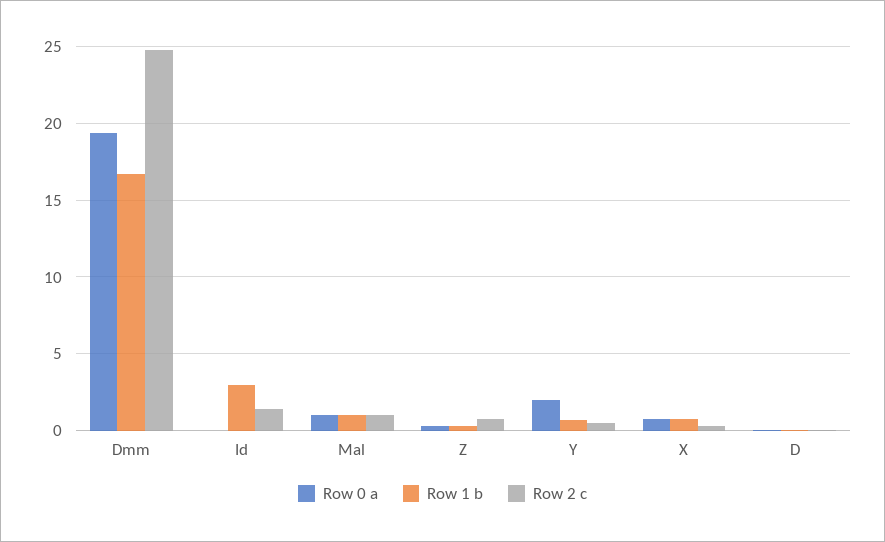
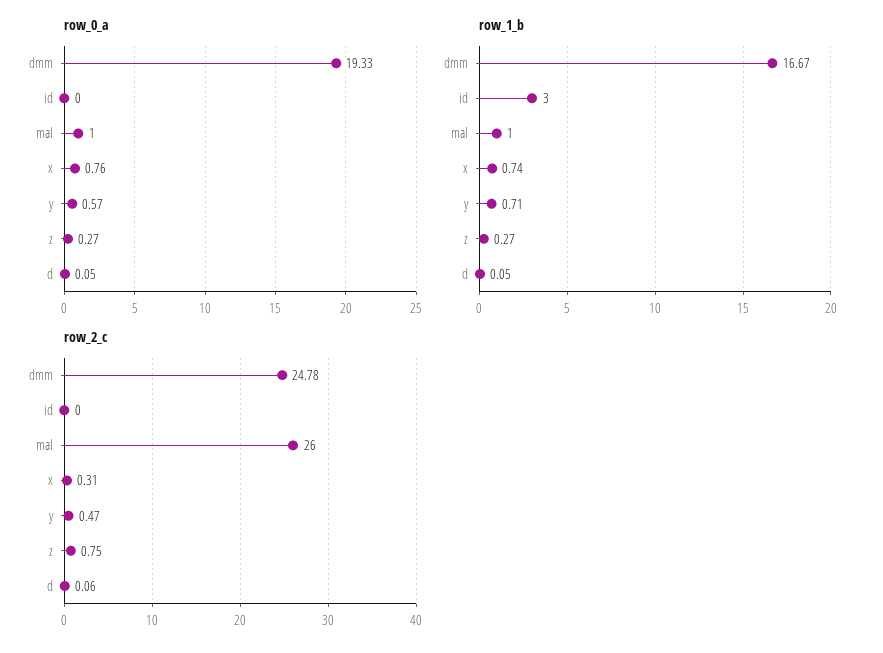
  {
    "Row 0 a": {
      "Dmm": 19.33,
      "Id": 0,
      "Mal": 1,
      "Z": 0.27,
-     "Y": 2,
+     "Y": 0.57,
      "X": 0.76,
      "D": 0.05
    },
    "Row 1 b": {
      "Dmm": 16.67,
      "Id": 3,
      "Mal": 1,
      "Z": 0.27,
      "Y": 0.71,
      "X": 0.74,
      "D": 0.05
    },
    "Row 2 c": {
      "Dmm": 24.78,
-     "Id": 1.5,
+     "Id": 0,
-     "Mal": 1,
+     "Mal": 26,
      "Z": 0.75,
      "Y": 0.47,
      "X": 0.31,
      "D": 0.06
    }
  }

